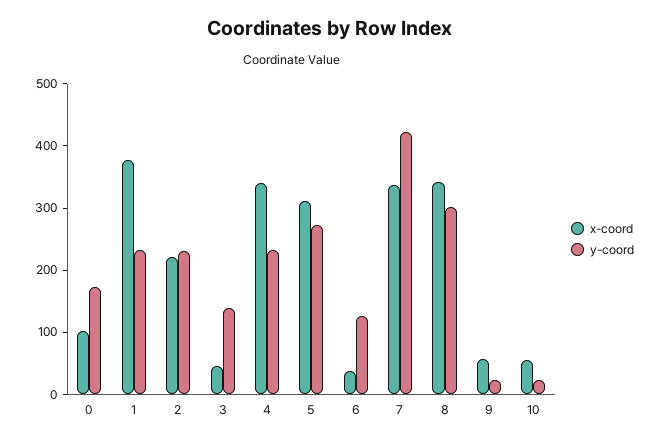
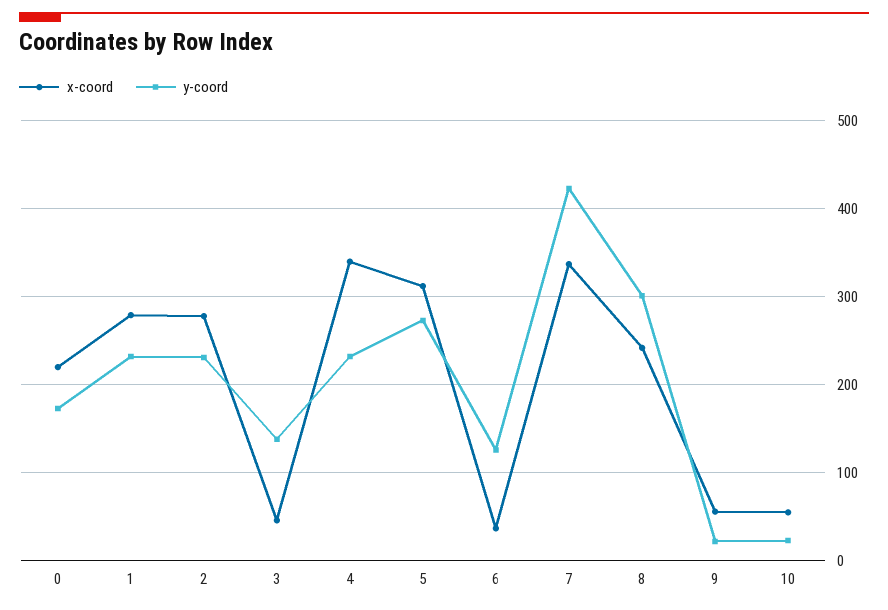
  {
    "x-coord": {
-     "0": 100,
+     "0": 220,
-     "1": 380,
+     "1": 280,
-     "2": 220,
+     "2": 280,
      "3": 50,
      "4": 340,
      "5": 310,
      "6": 40,
      "7": 340,
-     "8": 340,
+     "8": 240,
      "9": 60,
      "10": 60
    },
    "y-coord": {
      "0": 170,
      "1": 230,
      "2": 230,
      "3": 140,
      "4": 230,
      "5": 270,
      "6": 130,
      "7": 420,
      "8": 300,
      "9": 20,
      "10": 20
    }
  }

